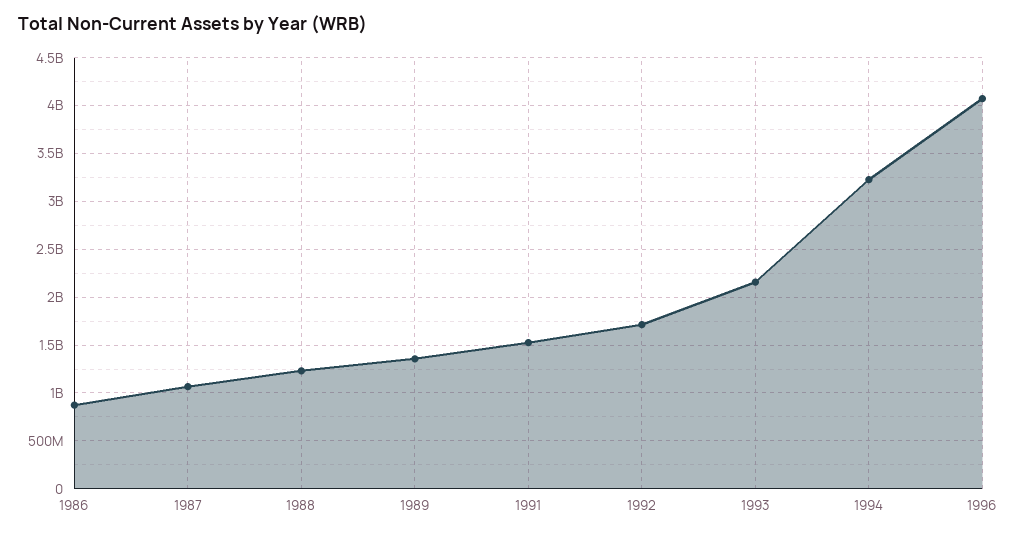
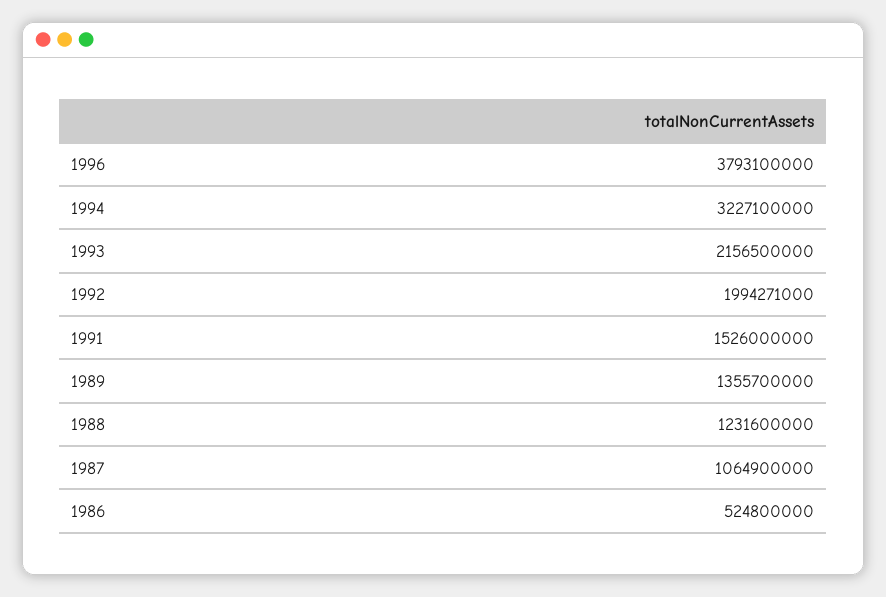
  {
-   "1986": 900000000,
+   "1986": 524800000,
    "1987": 1064900000,
    "1988": 1231600000,
    "1989": 1355700000,
    "1991": 1526000000,
-   "1992": 1700000000,
+   "1992": 1994271000,
    "1993": 2156500000,
    "1994": 3227100000,
-   "1996": 4100000000
+   "1996": 3793100000
  }

